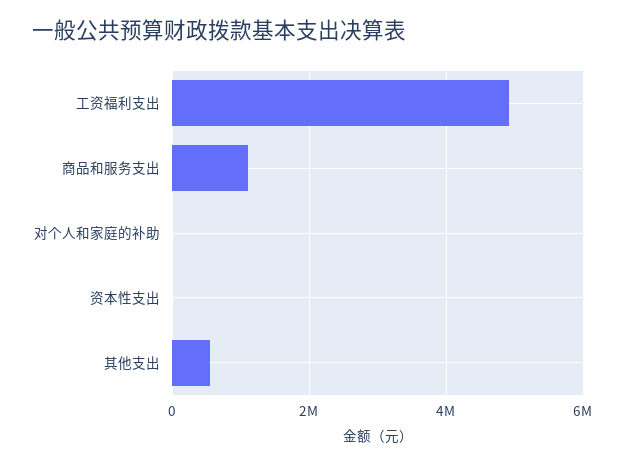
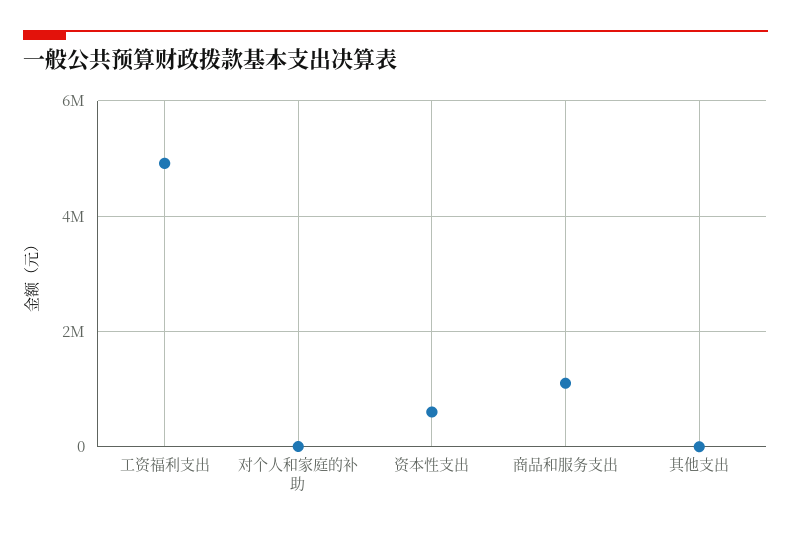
  {
    "工资福利支出": 5000000,
    "商品和服务支出": 1200000,
    "对个人和家庭的补助": 0,
-   "资本性支出": 0,
+   "资本性支出": 600000,
-   "其他支出": 600000
+   "其他支出": 0
  }

